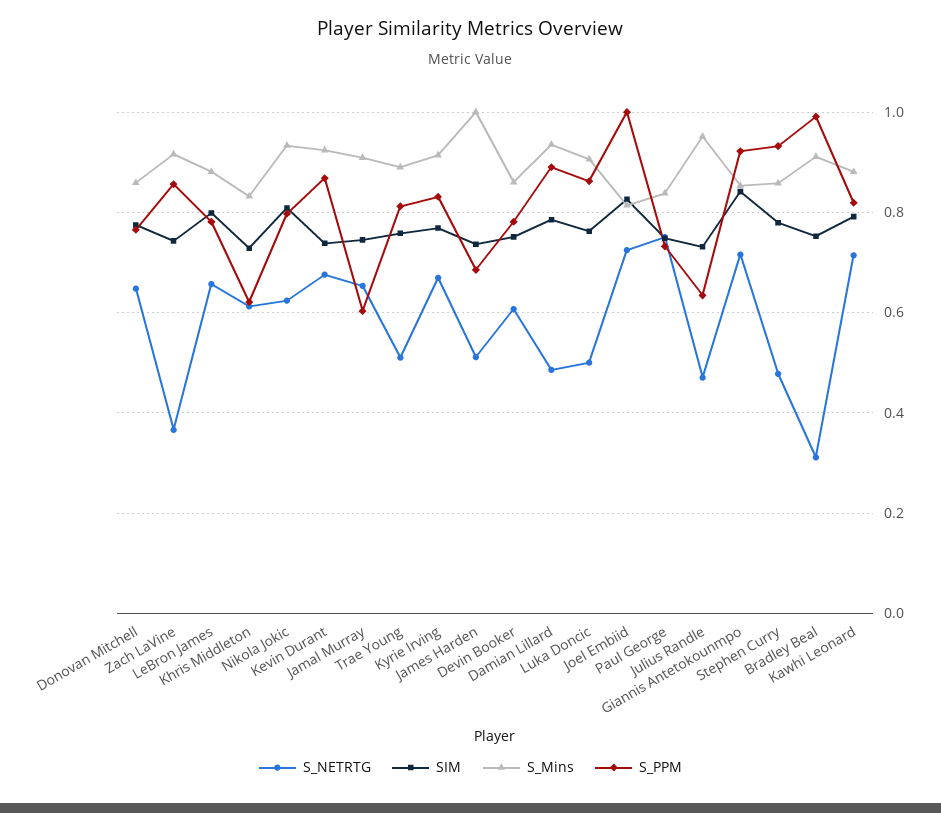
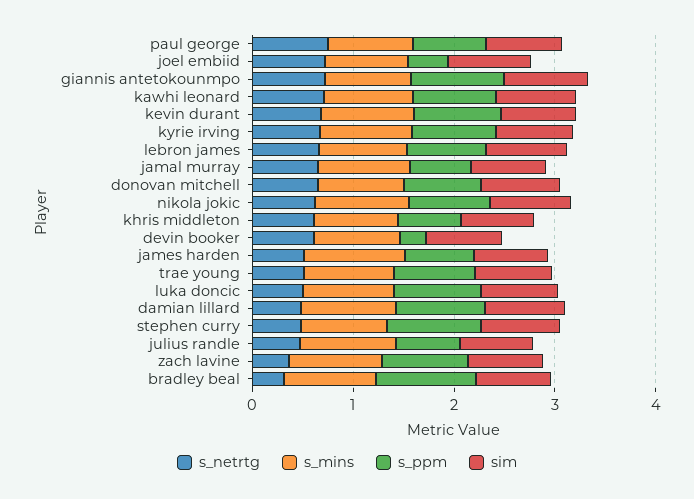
  {
    "S_NETRTG": {
      "Donovan Mitchell": 0.64,
      "Zach LaVine": 0.36,
      "LeBron James": 0.66,
      "Khris Middleton": 0.62,
      "Nikola Jokic": 0.62,
      "Kevin Durant": 0.68,
      "Jamal Murray": 0.66,
      "Trae Young": 0.52,
      "Kyrie Irving": 0.66,
      "James Harden": 0.52,
      "Devin Booker": 0.6,
      "Damian Lillard": 0.48,
      "Luka Doncic": 0.5,
      "Joel Embiid": 0.72,
      "Paul George": 0.76,
      "Julius Randle": 0.46,
      "Giannis Antetokounmpo": 0.72,
      "Stephen Curry": 0.48,
      "Bradley Beal": 0.32,
      "Kawhi Leonard": 0.72
    },
    "SIM": {
      "Donovan Mitchell": 0.78,
      "Zach LaVine": 0.74,
      "LeBron James": 0.8,
      "Khris Middleton": 0.72,
      "Nikola Jokic": 0.8,
      "Kevin Durant": 0.74,
      "Jamal Murray": 0.74,
      "Trae Young": 0.76,
      "Kyrie Irving": 0.76,
      "James Harden": 0.74,
      "Devin Booker": 0.76,
      "Damian Lillard": 0.78,
      "Luka Doncic": 0.76,
      "Joel Embiid": 0.82,
      "Paul George": 0.74,
      "Julius Randle": 0.74,
      "Giannis Antetokounmpo": 0.84,
      "Stephen Curry": 0.78,
      "Bradley Beal": 0.76,
      "Kawhi Leonard": 0.8
    },
    "S_Mins": {
      "Donovan Mitchell": 0.86,
      "Zach LaVine": 0.92,
      "LeBron James": 0.88,
      "Khris Middleton": 0.84,
      "Nikola Jokic": 0.94,
      "Kevin Durant": 0.92,
      "Jamal Murray": 0.9,
      "Trae Young": 0.9,
      "Kyrie Irving": 0.92,
      "James Harden": 1,
      "Devin Booker": 0.86,
      "Damian Lillard": 0.94,
      "Luka Doncic": 0.9,
      "Joel Embiid": 0.82,
      "Paul George": 0.84,
      "Julius Randle": 0.96,
      "Giannis Antetokounmpo": 0.86,
      "Stephen Curry": 0.86,
      "Bradley Beal": 0.92,
      "Kawhi Leonard": 0.88
    },
    "S_PPM": {
      "Donovan Mitchell": 0.76,
      "Zach LaVine": 0.86,
      "LeBron James": 0.78,
      "Khris Middleton": 0.62,
      "Nikola Jokic": 0.8,
      "Kevin Durant": 0.86,
      "Jamal Murray": 0.6,
      "Trae Young": 0.82,
      "Kyrie Irving": 0.84,
      "James Harden": 0.68,
-     "Devin Booker": 0.78,
+     "Devin Booker": 0.2,
      "Damian Lillard": 0.9,
      "Luka Doncic": 0.86,
-     "Joel Embiid": 1,
+     "Joel Embiid": 0.4,
      "Paul George": 0.74,
      "Julius Randle": 0.64,
      "Giannis Antetokounmpo": 0.92,
      "Stephen Curry": 0.94,
      "Bradley Beal": 1,
      "Kawhi Leonard": 0.82
    }
  }

